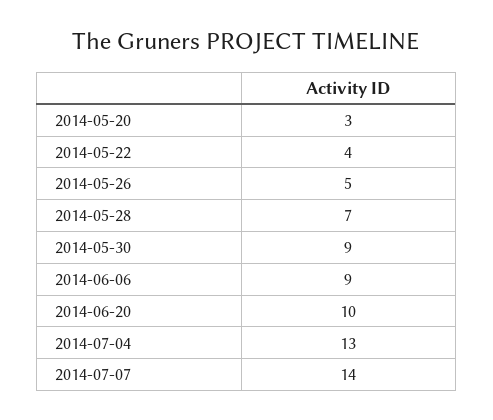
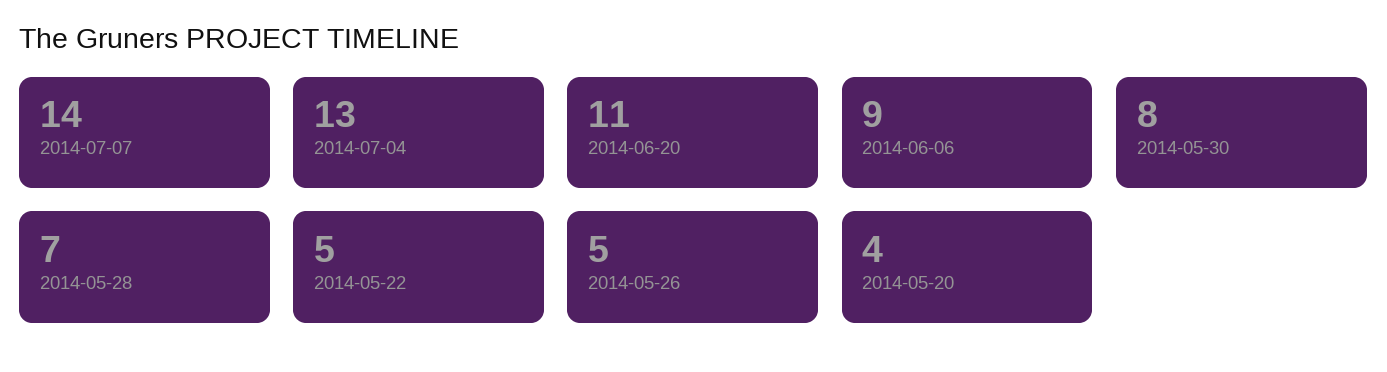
  {
-   "2014-05-20": 3,
+   "2014-05-20": 4,
-   "2014-05-22": 4,
+   "2014-05-22": 5,
    "2014-05-26": 5,
    "2014-05-28": 7,
-   "2014-05-30": 9,
+   "2014-05-30": 8,
    "2014-06-06": 9,
-   "2014-06-20": 10,
+   "2014-06-20": 11,
    "2014-07-04": 13,
    "2014-07-07": 14
  }

